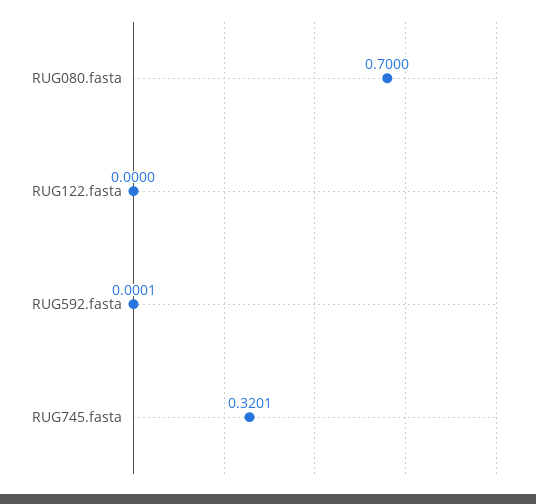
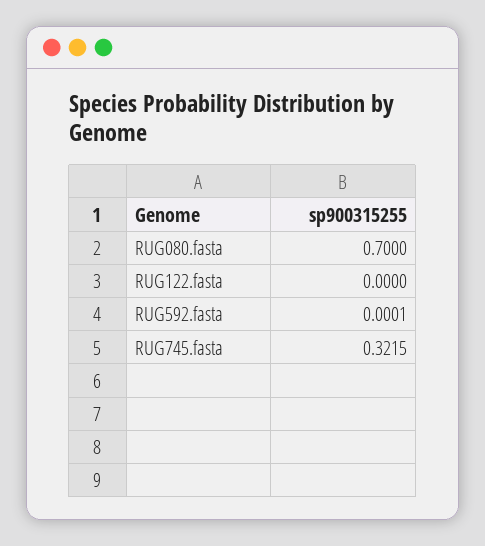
  {
    "RUG080.fasta": 0.7,
    "RUG122.fasta": 0,
    "RUG592.fasta": 0.0001,
-   "RUG745.fasta": 0.3201
+   "RUG745.fasta": 0.3215
  }

